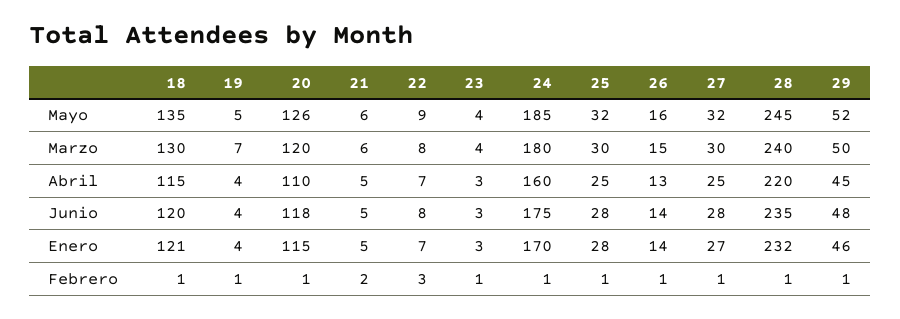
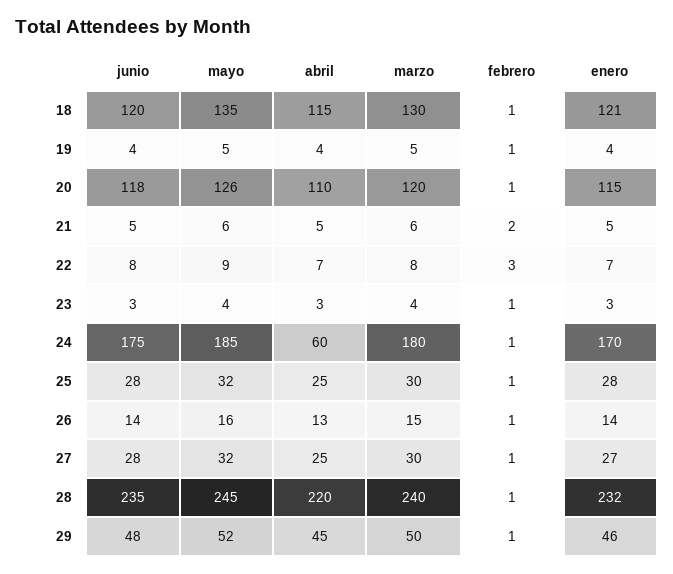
  {
    "18": {
      "Mayo": 135,
      "Marzo": 130,
      "Abril": 115,
      "Junio": 120,
      "Enero": 121,
      "Febrero": 1
    },
    "19": {
      "Mayo": 5,
-     "Marzo": 7,
+     "Marzo": 5,
      "Abril": 4,
      "Junio": 4,
      "Enero": 4,
      "Febrero": 1
    },
    "20": {
      "Mayo": 126,
      "Marzo": 120,
      "Abril": 110,
      "Junio": 118,
      "Enero": 115,
      "Febrero": 1
    },
    "21": {
      "Mayo": 6,
      "Marzo": 6,
      "Abril": 5,
      "Junio": 5,
      "Enero": 5,
      "Febrero": 2
    },
    "22": {
      "Mayo": 9,
      "Marzo": 8,
      "Abril": 7,
      "Junio": 8,
      "Enero": 7,
      "Febrero": 3
    },
    "23": {
      "Mayo": 4,
      "Marzo": 4,
      "Abril": 3,
      "Junio": 3,
      "Enero": 3,
      "Febrero": 1
    },
    "24": {
      "Mayo": 185,
      "Marzo": 180,
-     "Abril": 160,
+     "Abril": 60,
      "Junio": 175,
      "Enero": 170,
      "Febrero": 1
    },
    "25": {
      "Mayo": 32,
      "Marzo": 30,
      "Abril": 25,
      "Junio": 28,
      "Enero": 28,
      "Febrero": 1
    },
    "26": {
      "Mayo": 16,
      "Marzo": 15,
      "Abril": 13,
      "Junio": 14,
      "Enero": 14,
      "Febrero": 1
    },
    "27": {
      "Mayo": 32,
      "Marzo": 30,
      "Abril": 25,
      "Junio": 28,
      "Enero": 27,
      "Febrero": 1
    },
    "28": {
      "Mayo": 245,
      "Marzo": 240,
      "Abril": 220,
      "Junio": 235,
      "Enero": 232,
      "Febrero": 1
    },
    "29": {
      "Mayo": 52,
      "Marzo": 50,
      "Abril": 45,
      "Junio": 48,
      "Enero": 46,
      "Febrero": 1
    }
  }

